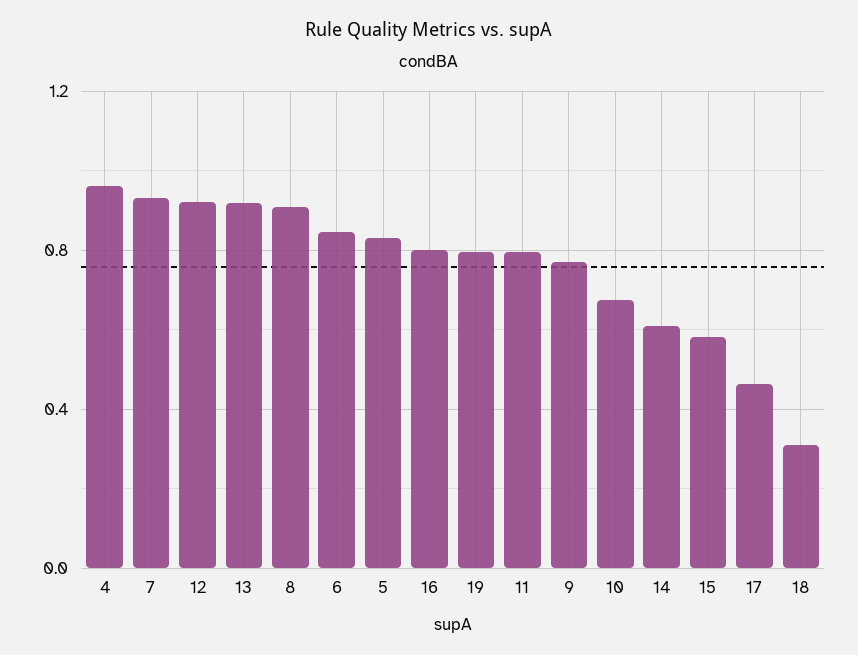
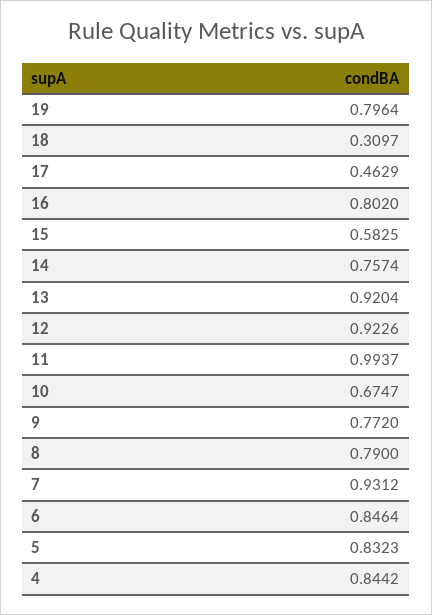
  {
-   "4": 0.95,
+   "4": 0.8442,
    "7": 0.9312,
    "12": 0.9226,
    "13": 0.9204,
-   "8": 0.9,
+   "8": 0.79,
    "6": 0.8464,
    "5": 0.8323,
    "16": 0.802,
    "19": 0.7964,
-   "11": 0.8,
+   "11": 0.9937,
    "9": 0.772,
    "10": 0.6747,
-   "14": 0.6,
+   "14": 0.7574,
    "15": 0.5825,
    "17": 0.4629,
    "18": 0.3097
  }

